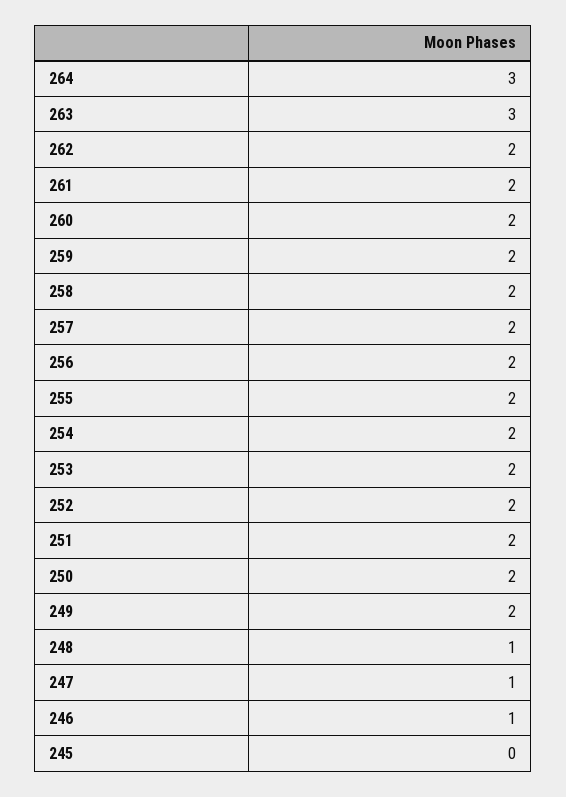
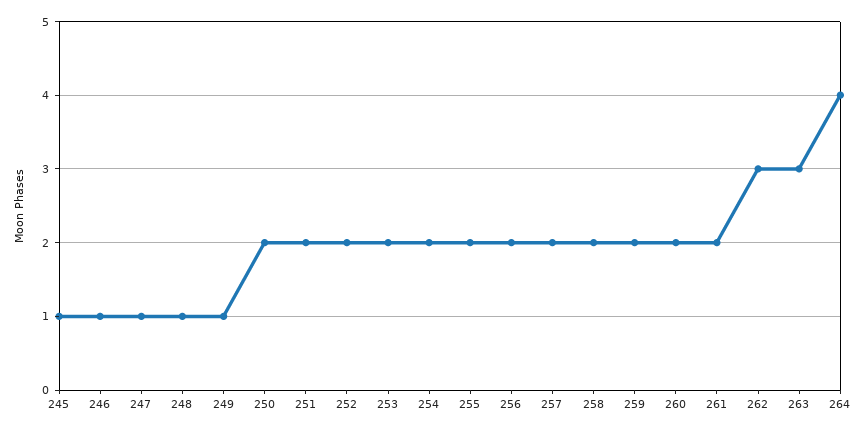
  {
-   "264": 3,
+   "264": 4,
    "263": 3,
-   "262": 2,
+   "262": 3,
    "261": 2,
    "260": 2,
    "259": 2,
    "258": 2,
    "257": 2,
    "256": 2,
    "255": 2,
    "254": 2,
    "253": 2,
    "252": 2,
    "251": 2,
    "250": 2,
-   "249": 2,
+   "249": 1,
    "248": 1,
    "247": 1,
    "246": 1,
-   "245": 0
+   "245": 1
  }

